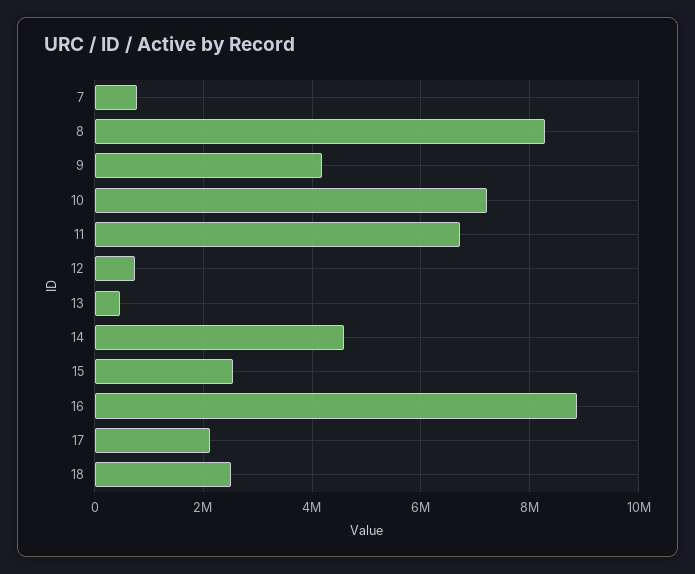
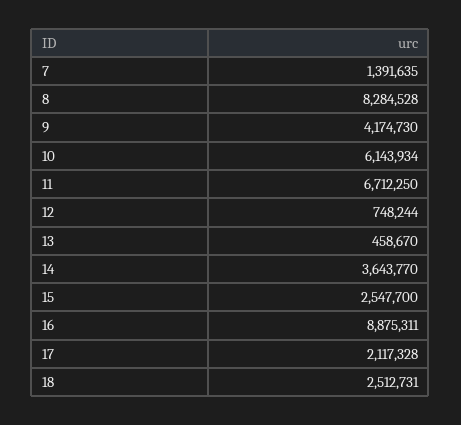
  {
-   "7": 800000,
+   "7": 1391635,
    "8": 8284528,
    "9": 4174730,
-   "10": 7200000,
+   "10": 6143934,
    "11": 6712250,
    "12": 748244,
    "13": 458670,
-   "14": 4600000,
+   "14": 3643770,
    "15": 2547700,
    "16": 8875311,
    "17": 2117328,
    "18": 2512731
  }

